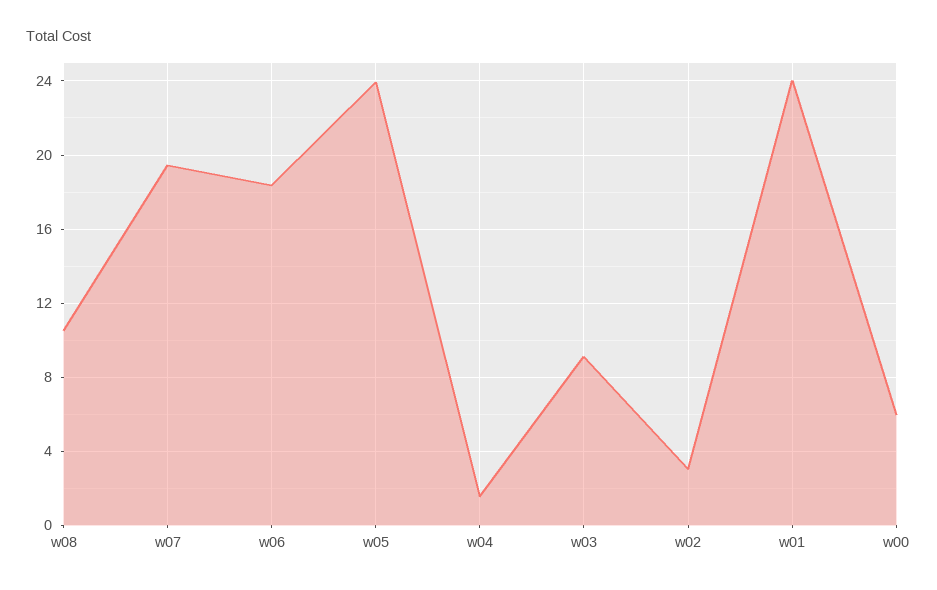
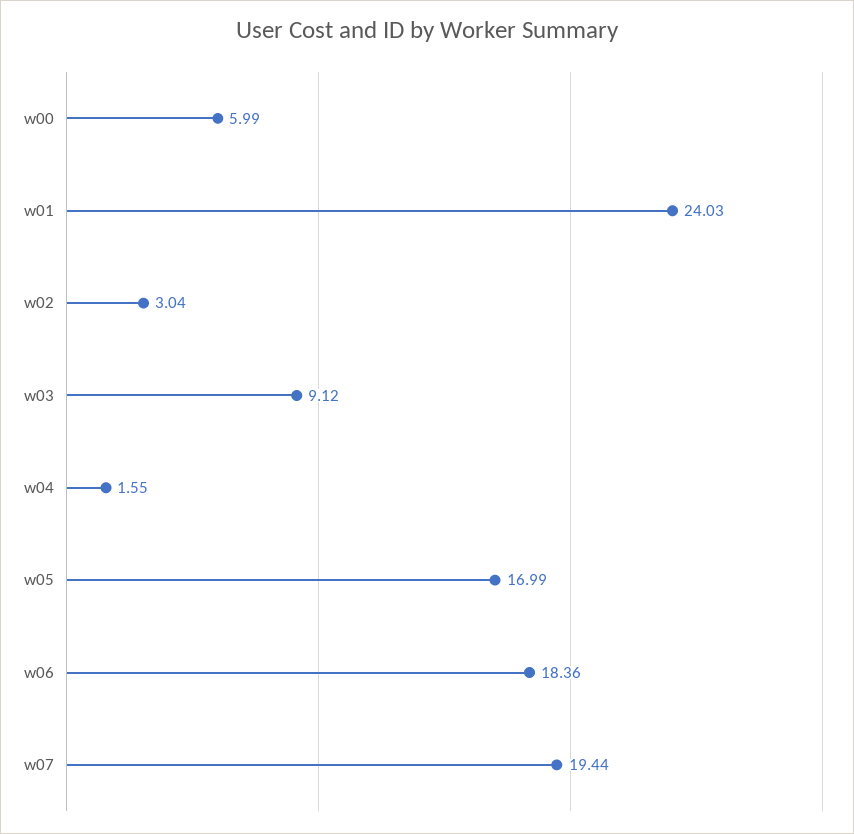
  {
-   "w08": 10.5,
    "w07": 19.44,
    "w06": 18.36,
-   "w05": 24,
+   "w05": 16.99,
    "w04": 1.55,
    "w03": 9.12,
    "w02": 3.04,
    "w01": 24.03,
    "w00": 5.99
  }

